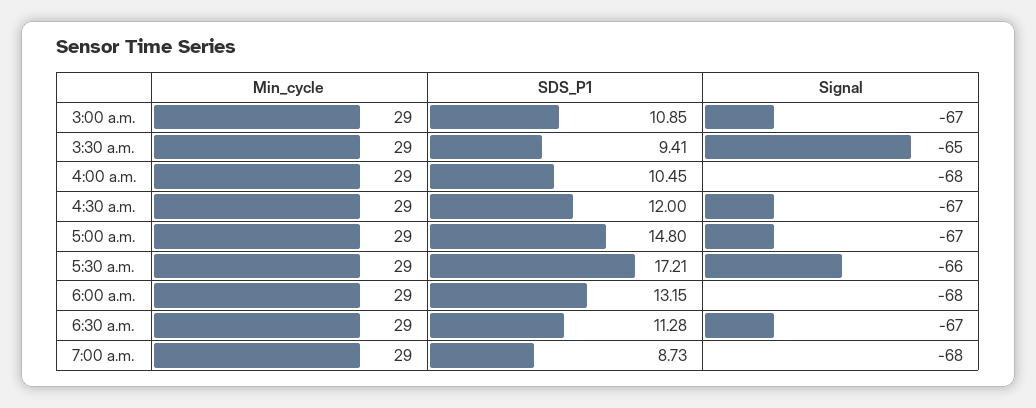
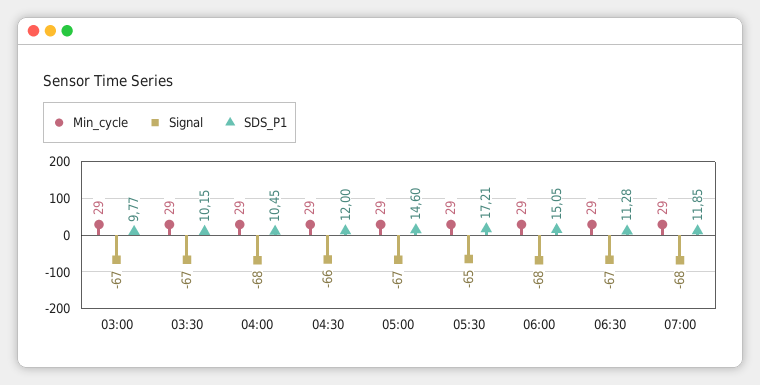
  {
    "Min_cycle": {
      "3:00 a.m.": 29,
      "3:30 a.m.": 29,
      "4:00 a.m.": 29,
      "4:30 a.m.": 29,
      "5:00 a.m.": 29,
      "5:30 a.m.": 29,
      "6:00 a.m.": 29,
      "6:30 a.m.": 29,
      "7:00 a.m.": 29
    },
    "SDS_P1": {
-     "3:00 a.m.": 10.85,
+     "3:00 a.m.": 9.77,
-     "3:30 a.m.": 9.41,
+     "3:30 a.m.": 10.15,
      "4:00 a.m.": 10.45,
      "4:30 a.m.": 12,
-     "5:00 a.m.": 14.8,
+     "5:00 a.m.": 14.6,
      "5:30 a.m.": 17.21,
-     "6:00 a.m.": 13.15,
+     "6:00 a.m.": 15.05,
      "6:30 a.m.": 11.28,
-     "7:00 a.m.": 8.73
+     "7:00 a.m.": 11.85
    },
    "Signal": {
      "3:00 a.m.": -67,
-     "3:30 a.m.": -65,
+     "3:30 a.m.": -67,
      "4:00 a.m.": -68,
-     "4:30 a.m.": -67,
+     "4:30 a.m.": -66,
      "5:00 a.m.": -67,
-     "5:30 a.m.": -66,
+     "5:30 a.m.": -65,
      "6:00 a.m.": -68,
      "6:30 a.m.": -67,
      "7:00 a.m.": -68
    }
  }

